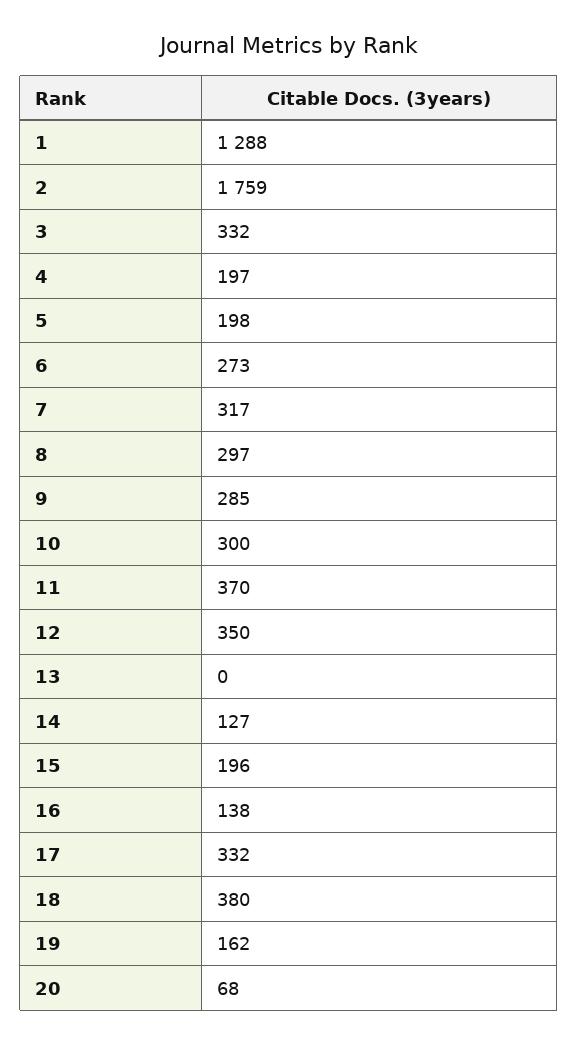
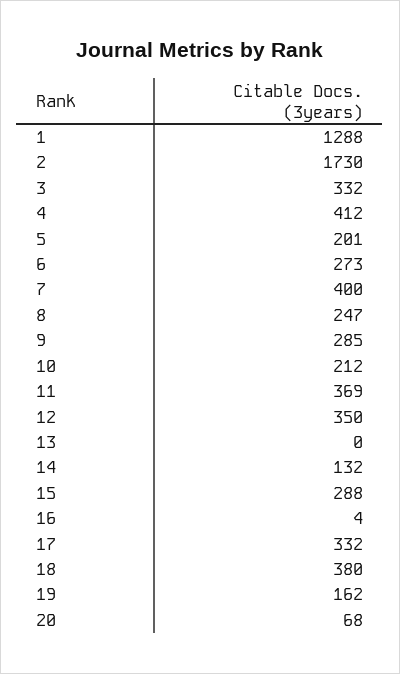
  {
    "1": 1288,
-   "2": 1759,
+   "2": 1730,
    "3": 332,
-   "4": 197,
+   "4": 412,
-   "5": 198,
+   "5": 201,
    "6": 273,
-   "7": 317,
+   "7": 400,
-   "8": 297,
+   "8": 247,
    "9": 285,
-   "10": 300,
+   "10": 212,
-   "11": 370,
+   "11": 369,
    "12": 350,
    "13": 0,
-   "14": 127,
+   "14": 132,
-   "15": 196,
+   "15": 288,
-   "16": 138,
+   "16": 4,
    "17": 332,
    "18": 380,
    "19": 162,
    "20": 68
  }

